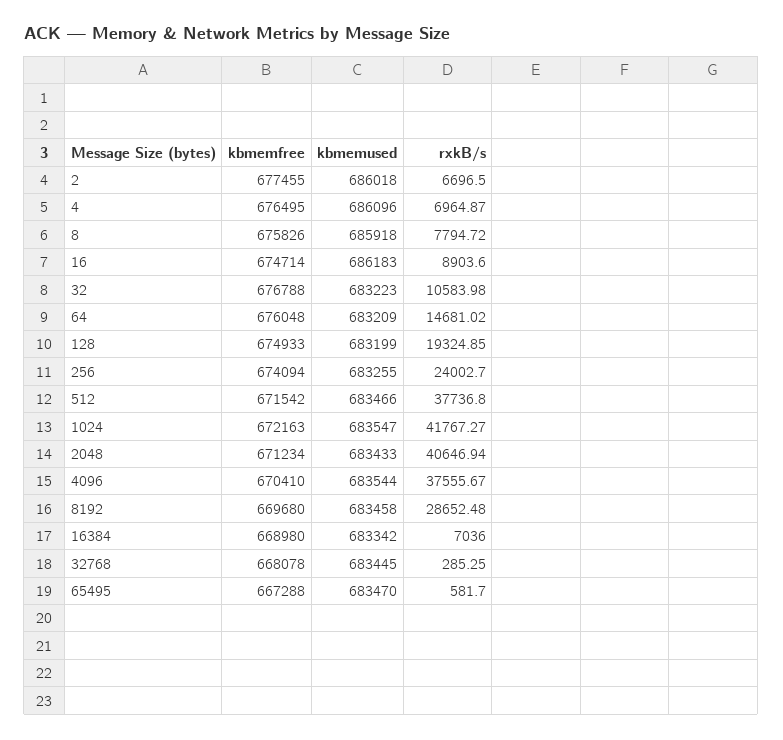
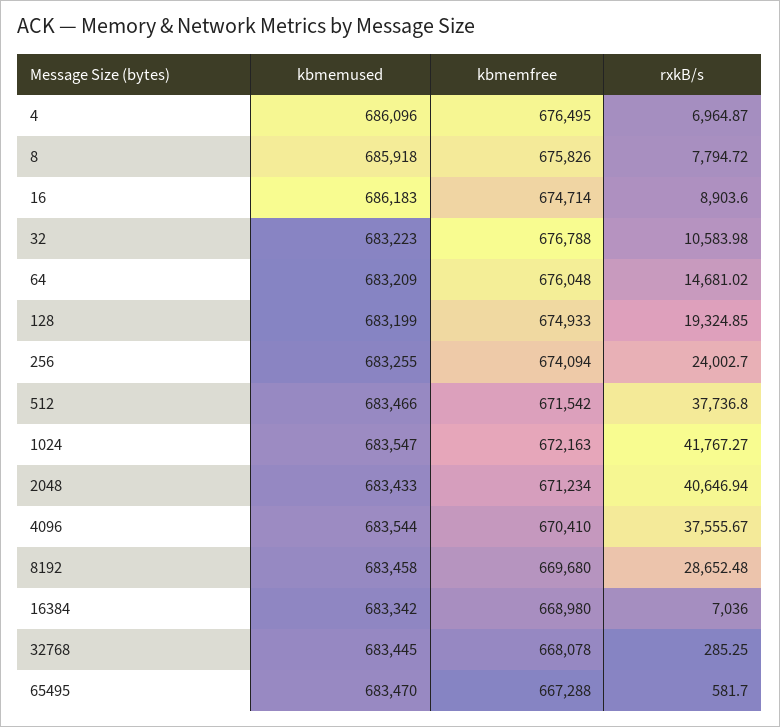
  {
    "kbmemfree": {
-     "2": 677455,
      "4": 676495,
      "8": 675826,
      "16": 674714,
      "32": 676788,
      "64": 676048,
      "128": 674933,
      "256": 674094,
      "512": 671542,
      "1024": 672163,
      "2048": 671234,
      "4096": 670410,
      "8192": 669680,
      "16384": 668980,
      "32768": 668078,
      "65495": 667288
    },
    "kbmemused": {
-     "2": 686018,
      "4": 686096,
      "8": 685918,
      "16": 686183,
      "32": 683223,
      "64": 683209,
      "128": 683199,
      "256": 683255,
      "512": 683466,
      "1024": 683547,
      "2048": 683433,
      "4096": 683544,
      "8192": 683458,
      "16384": 683342,
      "32768": 683445,
      "65495": 683470
    },
    "rxkB/s": {
-     "2": 6696.5,
      "4": 6964.87,
      "8": 7794.72,
      "16": 8903.6,
      "32": 10583.98,
      "64": 14681.02,
      "128": 19324.85,
      "256": 24002.7,
      "512": 37736.8,
      "1024": 41767.27,
      "2048": 40646.94,
      "4096": 37555.67,
      "8192": 28652.48,
      "16384": 7036,
      "32768": 285.25,
      "65495": 581.7
    }
  }

